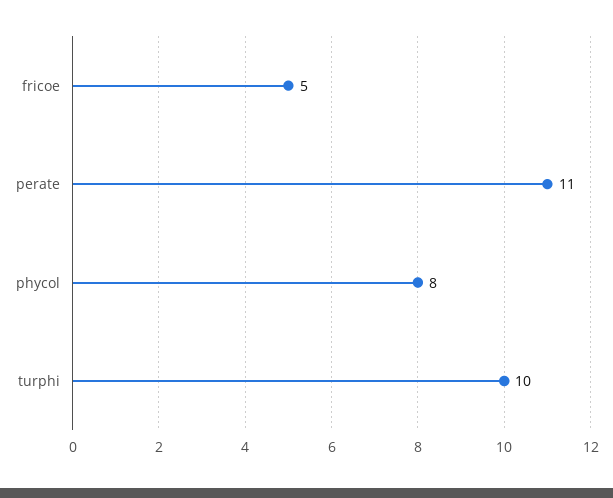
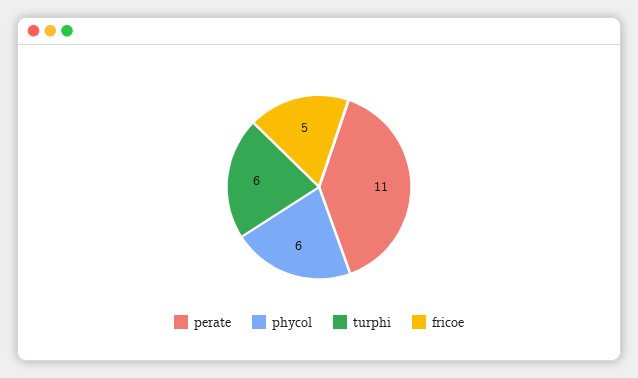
  {
    "fricoe": 5,
    "perate": 11,
-   "phycol": 8,
+   "phycol": 6,
-   "turphi": 10
+   "turphi": 6
  }

